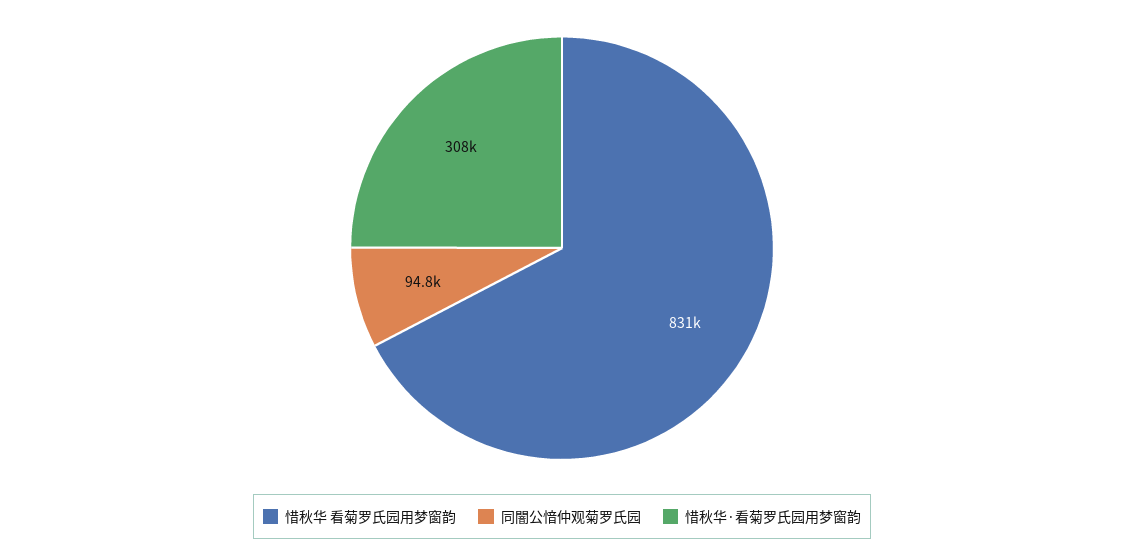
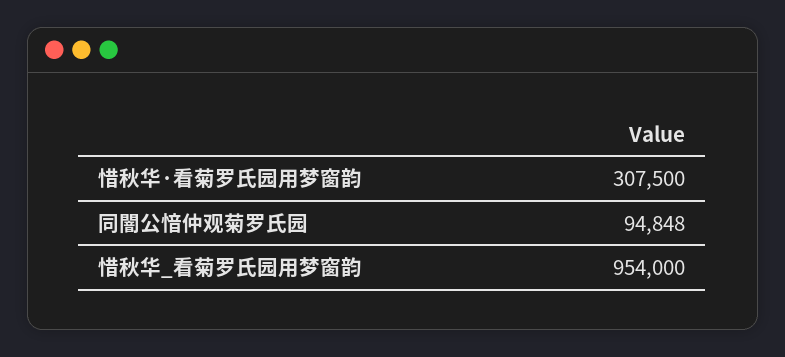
  {
-   "惜秋华 看菊罗氏园用梦窗韵": 831000,
+   "惜秋华 看菊罗氏园用梦窗韵": 954000,
    "同闇公愔仲观菊罗氏园": 94848,
    "惜秋华·看菊罗氏园用梦窗韵": 307500
  }

